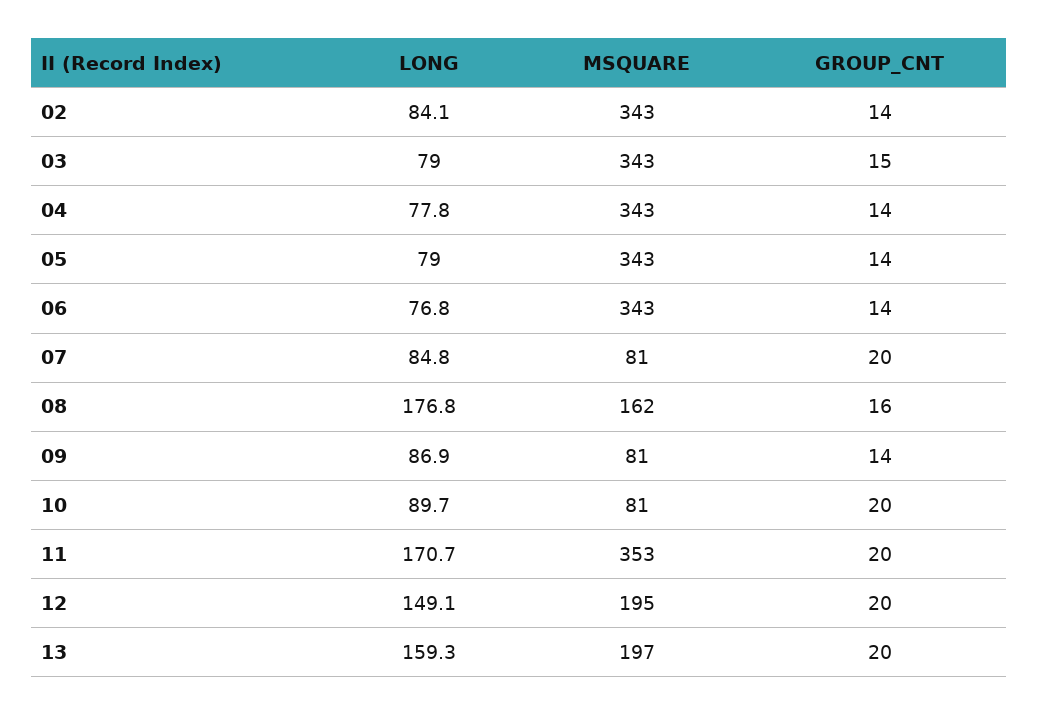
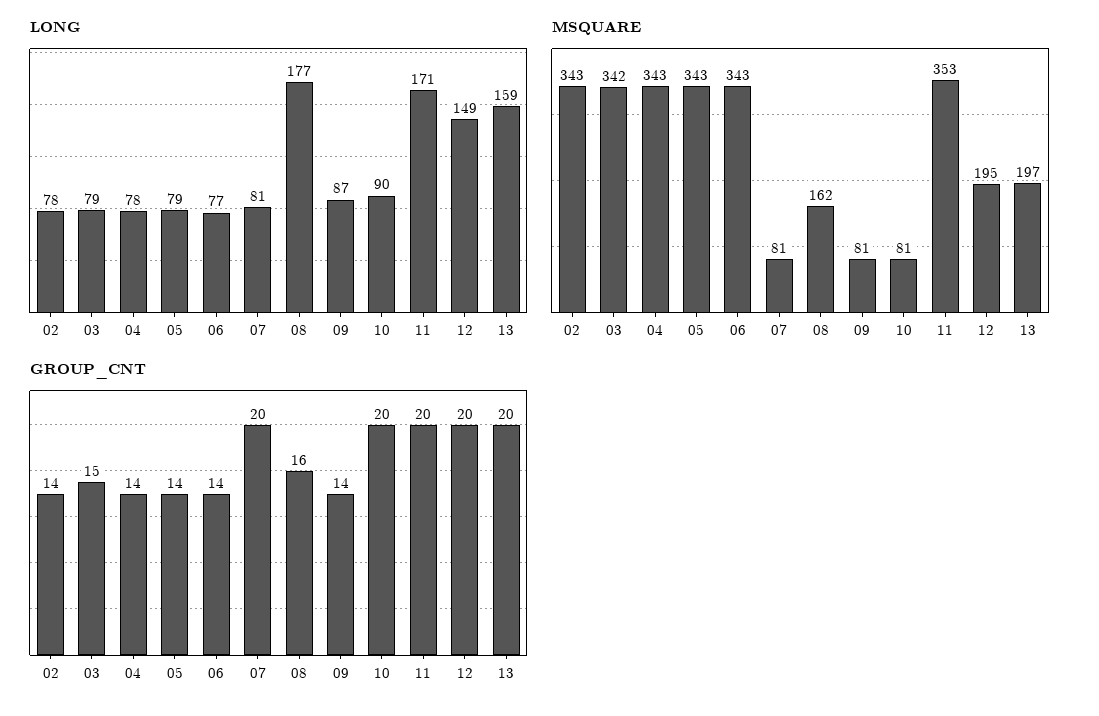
  {
    "LONG": {
-     "02": 84.1,
+     "02": 78,
      "03": 79,
      "04": 77.8,
      "05": 79,
      "06": 76.8,
-     "07": 84.8,
+     "07": 81,
      "08": 176.8,
      "09": 86.9,
      "10": 89.7,
      "11": 170.7,
      "12": 149.1,
      "13": 159.3
    },
    "MSQUARE": {
      "02": 343,
-     "03": 343,
+     "03": 342,
      "04": 343,
      "05": 343,
      "06": 343,
      "07": 81,
      "08": 162,
      "09": 81,
      "10": 81,
      "11": 353,
      "12": 195,
      "13": 197
    },
    "GROUP_CNT": {
      "02": 14,
      "03": 15,
      "04": 14,
      "05": 14,
      "06": 14,
      "07": 20,
      "08": 16,
      "09": 14,
      "10": 20,
      "11": 20,
      "12": 20,
      "13": 20
    }
  }

